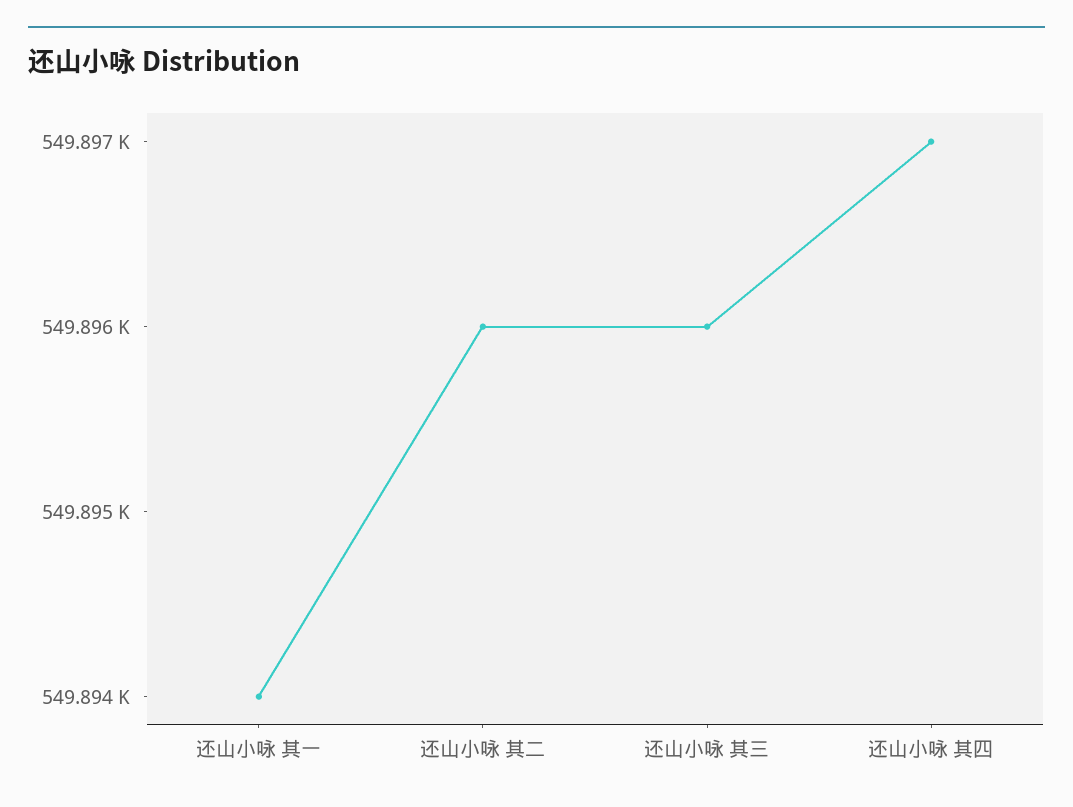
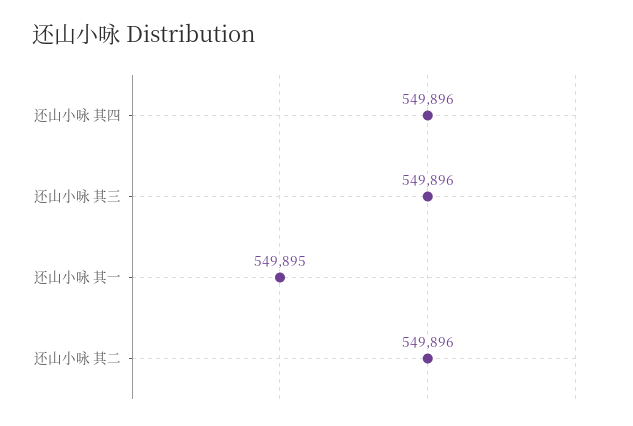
  {
-   "还山小咏 其一": 549894,
+   "还山小咏 其一": 549895,
    "还山小咏 其二": 549896,
    "还山小咏 其三": 549896,
-   "还山小咏 其四": 549897
+   "还山小咏 其四": 549896
  }

